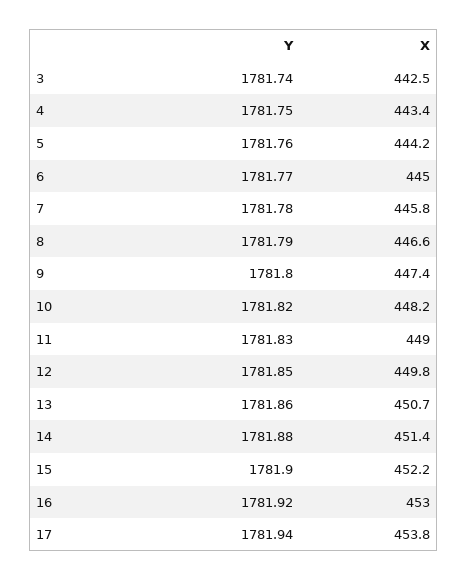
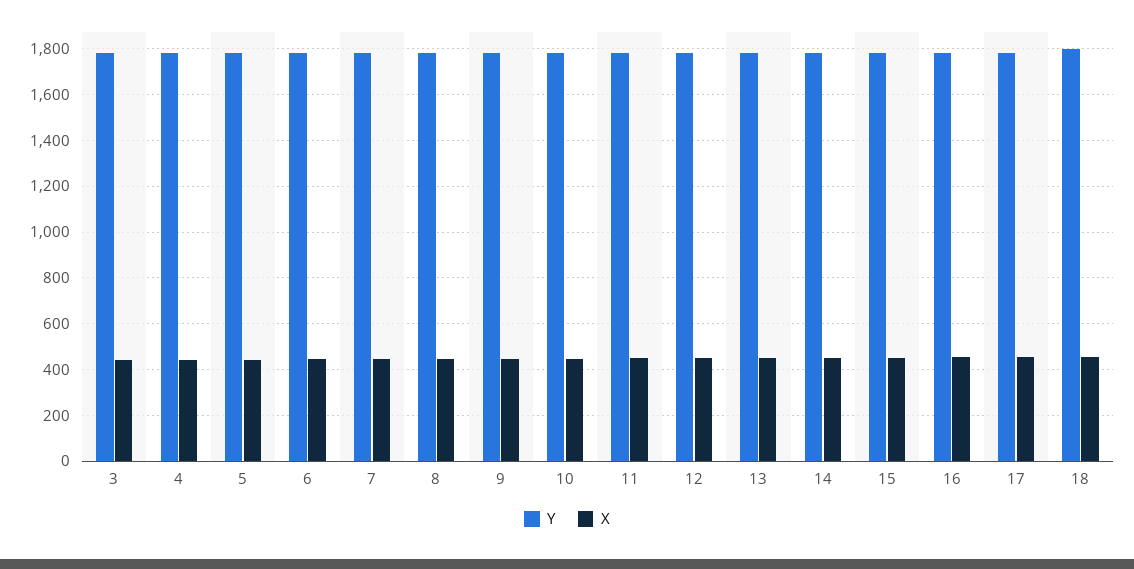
  {
    "Y": {
      "3": 1781.74,
      "4": 1781.75,
      "5": 1781.76,
      "6": 1781.77,
      "7": 1781.78,
      "8": 1781.79,
      "9": 1781.8,
      "10": 1781.82,
      "11": 1781.83,
      "12": 1781.85,
      "13": 1781.86,
      "14": 1781.88,
      "15": 1781.9,
      "16": 1781.92,
-     "17": 1781.94
+     "17": 1781.94,
+     "18": 1800
    },
    "X": {
      "3": 442.5,
      "4": 443.4,
      "5": 444.2,
      "6": 445,
      "7": 445.8,
      "8": 446.6,
      "9": 447.4,
      "10": 448.2,
      "11": 449,
      "12": 449.8,
      "13": 450.7,
      "14": 451.4,
      "15": 452.2,
      "16": 453,
-     "17": 453.8
+     "17": 453.8,
+     "18": 450
    }
  }

